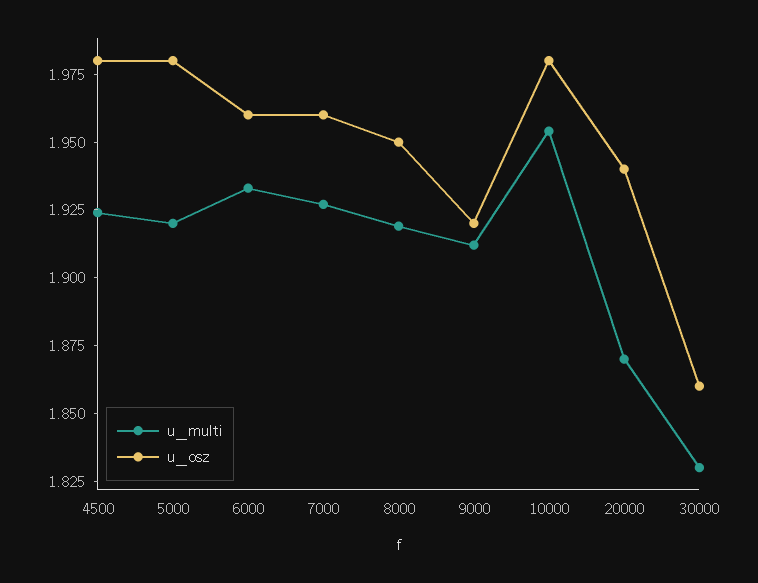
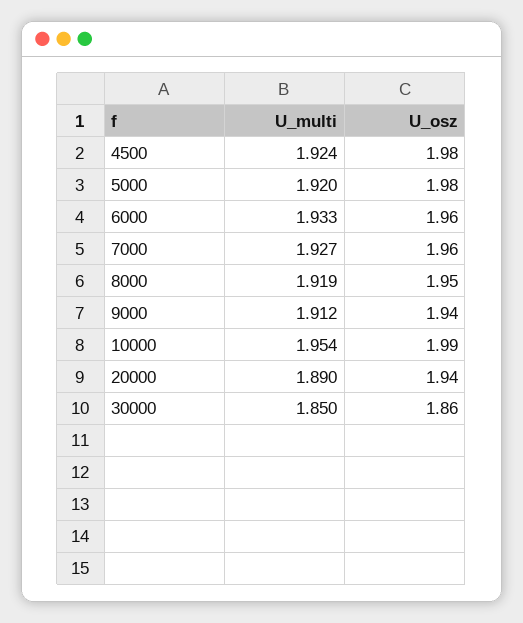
  {
    "u_multi": {
      "4500": 1.924,
      "5000": 1.92,
      "6000": 1.933,
      "7000": 1.927,
      "8000": 1.919,
      "9000": 1.912,
      "10000": 1.954,
-     "20000": 1.87,
+     "20000": 1.89,
-     "30000": 1.83
+     "30000": 1.85
    },
    "u_osz": {
      "4500": 1.98,
      "5000": 1.98,
      "6000": 1.96,
      "7000": 1.96,
      "8000": 1.95,
-     "9000": 1.92,
+     "9000": 1.94,
-     "10000": 1.98,
+     "10000": 1.99,
      "20000": 1.94,
      "30000": 1.86
    }
  }

